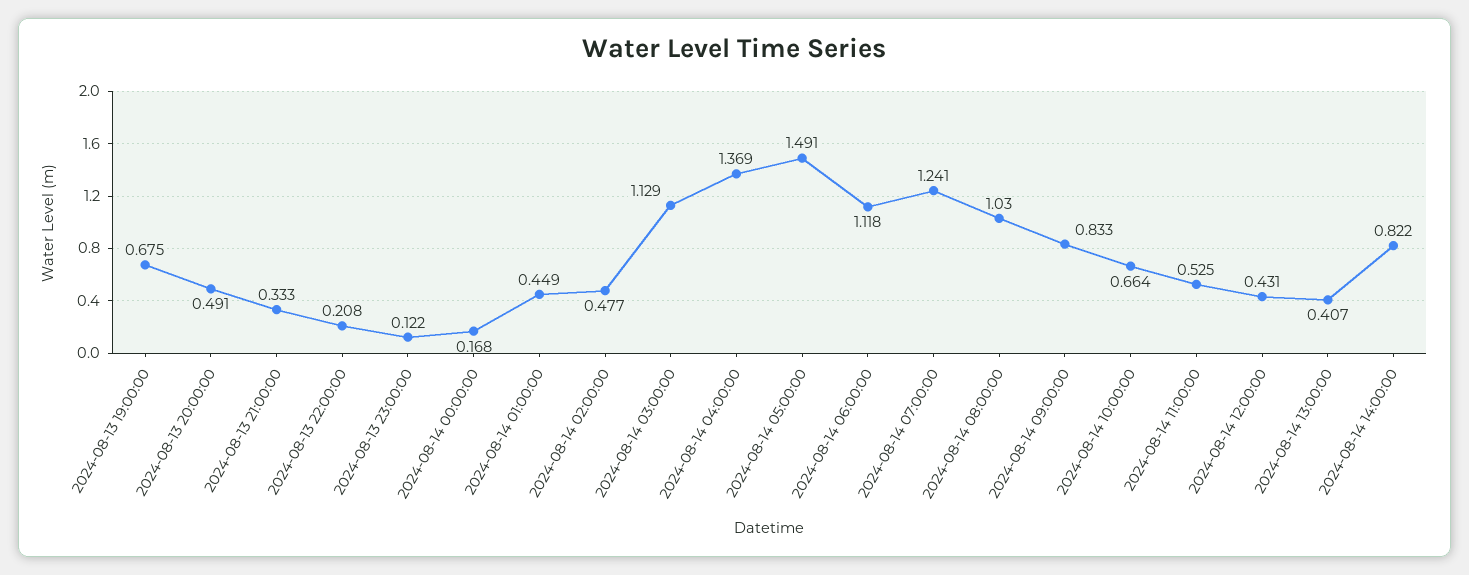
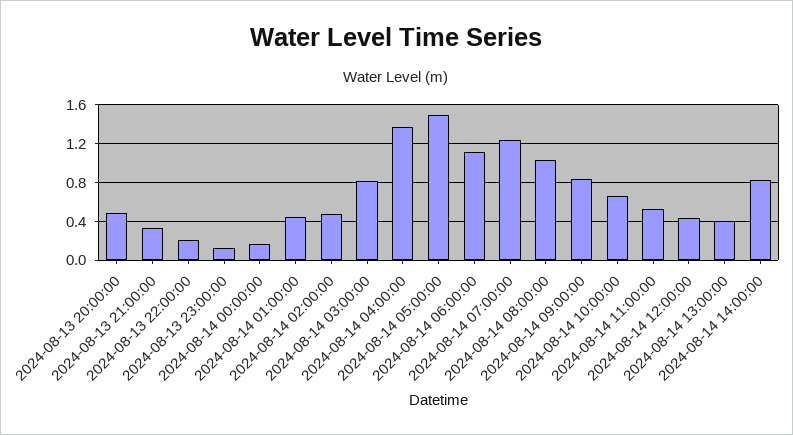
  {
-   "2024-08-13 19:00:00": 0.675,
    "2024-08-13 20:00:00": 0.491,
    "2024-08-13 21:00:00": 0.333,
    "2024-08-13 22:00:00": 0.208,
    "2024-08-13 23:00:00": 0.122,
    "2024-08-14 00:00:00": 0.168,
    "2024-08-14 01:00:00": 0.449,
    "2024-08-14 02:00:00": 0.477,
-   "2024-08-14 03:00:00": 1.129,
+   "2024-08-14 03:00:00": 0.8,
    "2024-08-14 04:00:00": 1.369,
    "2024-08-14 05:00:00": 1.491,
    "2024-08-14 06:00:00": 1.118,
    "2024-08-14 07:00:00": 1.241,
    "2024-08-14 08:00:00": 1.03,
    "2024-08-14 09:00:00": 0.833,
    "2024-08-14 10:00:00": 0.664,
    "2024-08-14 11:00:00": 0.525,
    "2024-08-14 12:00:00": 0.431,
    "2024-08-14 13:00:00": 0.407,
    "2024-08-14 14:00:00": 0.822
  }

